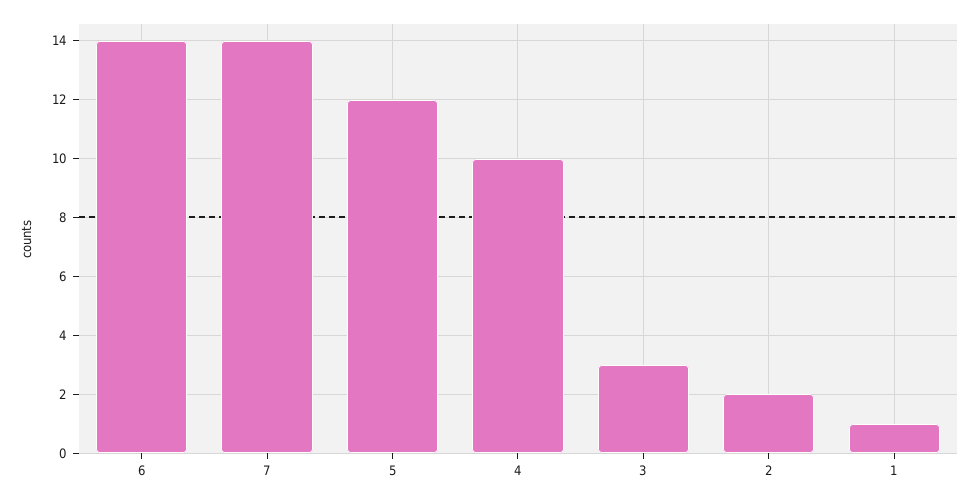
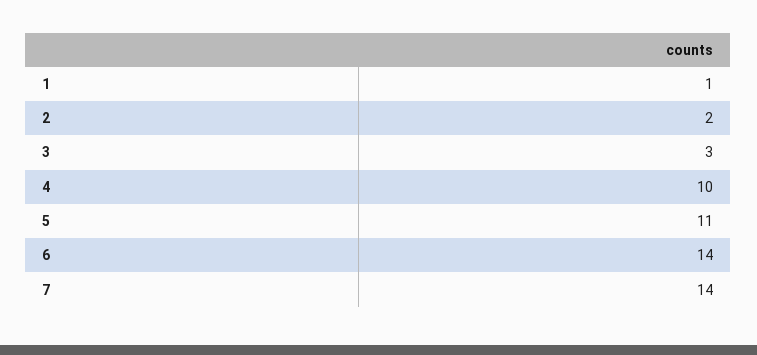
  {
    "6": 14,
    "7": 14,
-   "5": 12,
+   "5": 11,
    "4": 10,
    "3": 3,
    "2": 2,
    "1": 1
  }

